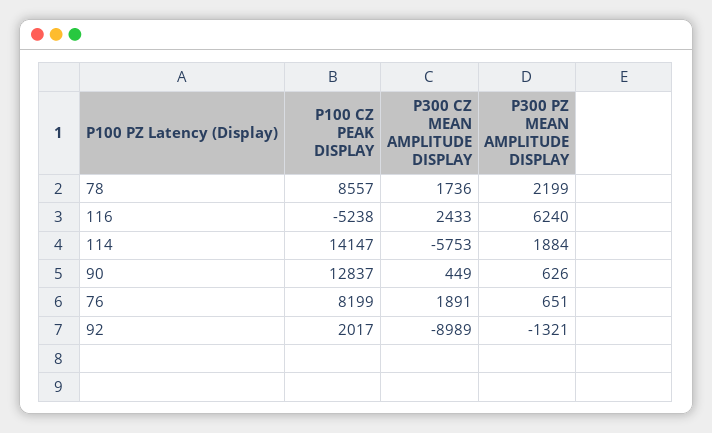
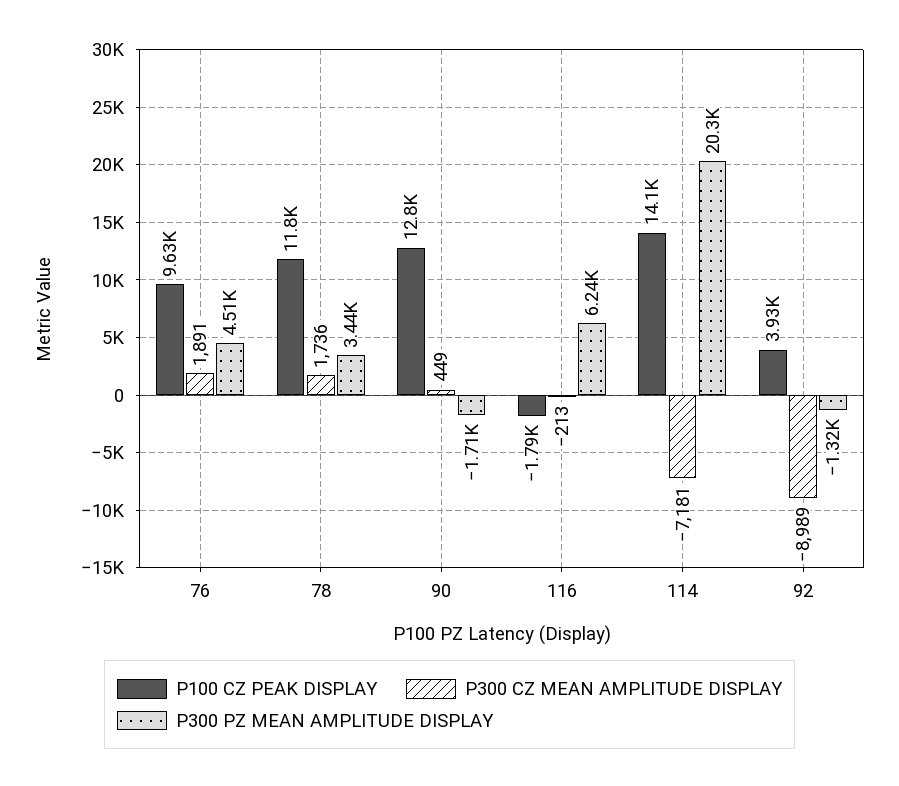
  {
    "P100 CZ PEAK DISPLAY": {
-     "78": 8557,
+     "78": 11800,
-     "116": -5238,
+     "116": -1790,
      "114": 14147,
      "90": 12837,
-     "76": 8199,
+     "76": 9630,
-     "92": 2017
+     "92": 3930
    },
    "P300 CZ MEAN AMPLITUDE DISPLAY": {
      "78": 1736,
-     "116": 2433,
+     "116": -213,
-     "114": -5753,
+     "114": -7181,
      "90": 449,
      "76": 1891,
      "92": -8989
    },
    "P300 PZ MEAN AMPLITUDE DISPLAY": {
-     "78": 2199,
+     "78": 3440,
      "116": 6240,
-     "114": 1884,
+     "114": 20300,
-     "90": 626,
+     "90": -1710,
-     "76": 651,
+     "76": 4510,
      "92": -1321
    }
  }

